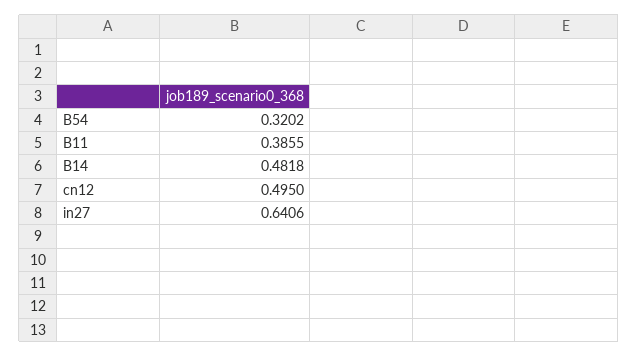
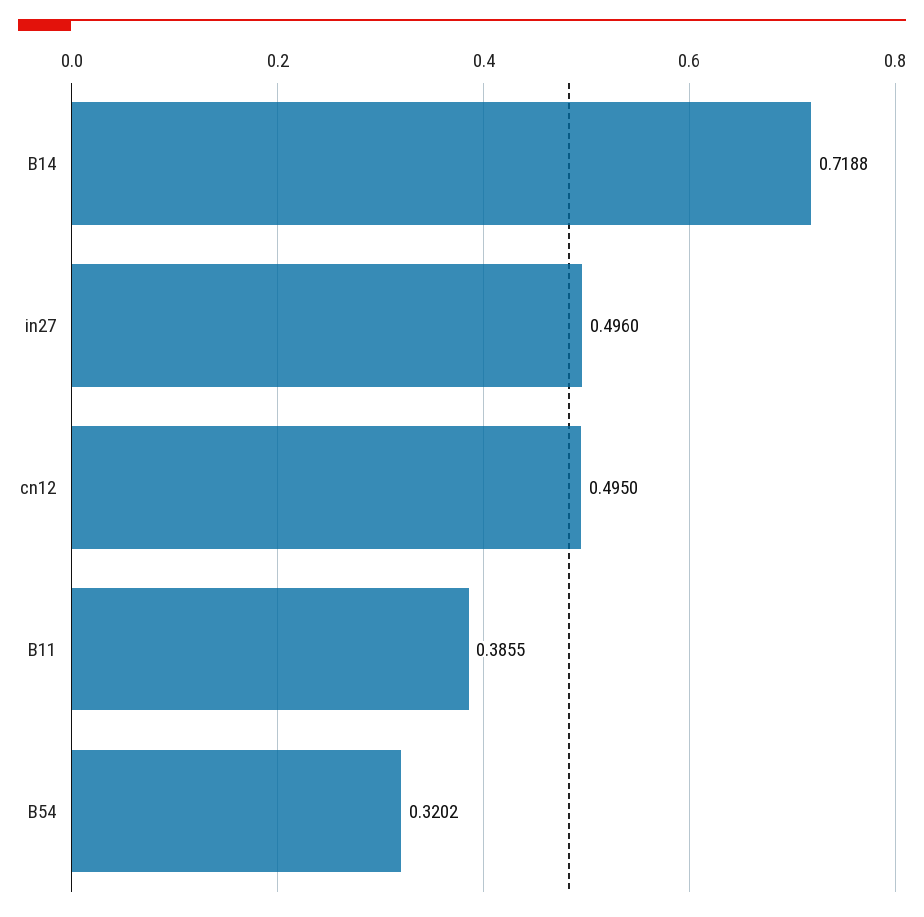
  {
    "B54": 0.3202,
    "B11": 0.3855,
-   "B14": 0.4818,
+   "B14": 0.7188,
    "cn12": 0.495,
-   "in27": 0.6406
+   "in27": 0.496
  }

